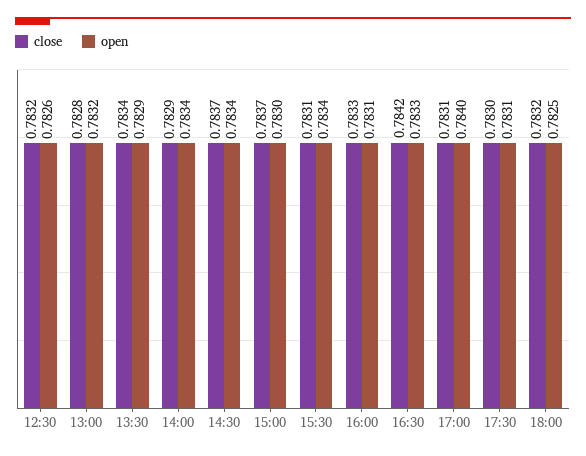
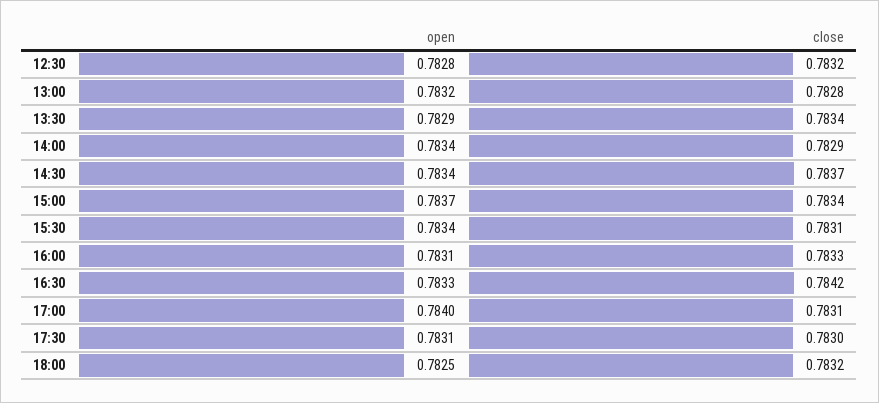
  {
    "close": {
      "12:30": 0.7832,
      "13:00": 0.7828,
      "13:30": 0.7834,
      "14:00": 0.7829,
      "14:30": 0.7837,
-     "15:00": 0.7837,
+     "15:00": 0.7834,
      "15:30": 0.7831,
      "16:00": 0.7833,
      "16:30": 0.7842,
      "17:00": 0.7831,
      "17:30": 0.783,
      "18:00": 0.7832
    },
    "open": {
-     "12:30": 0.7826,
+     "12:30": 0.7828,
      "13:00": 0.7832,
      "13:30": 0.7829,
      "14:00": 0.7834,
      "14:30": 0.7834,
-     "15:00": 0.783,
+     "15:00": 0.7837,
      "15:30": 0.7834,
      "16:00": 0.7831,
      "16:30": 0.7833,
      "17:00": 0.784,
      "17:30": 0.7831,
      "18:00": 0.7825
    }
  }

